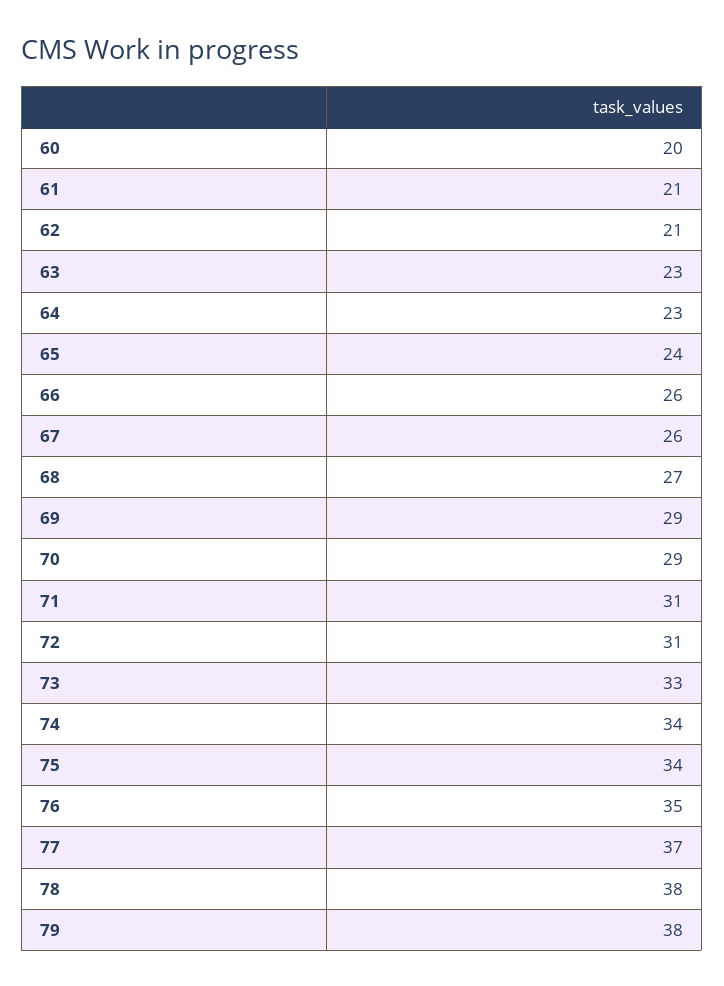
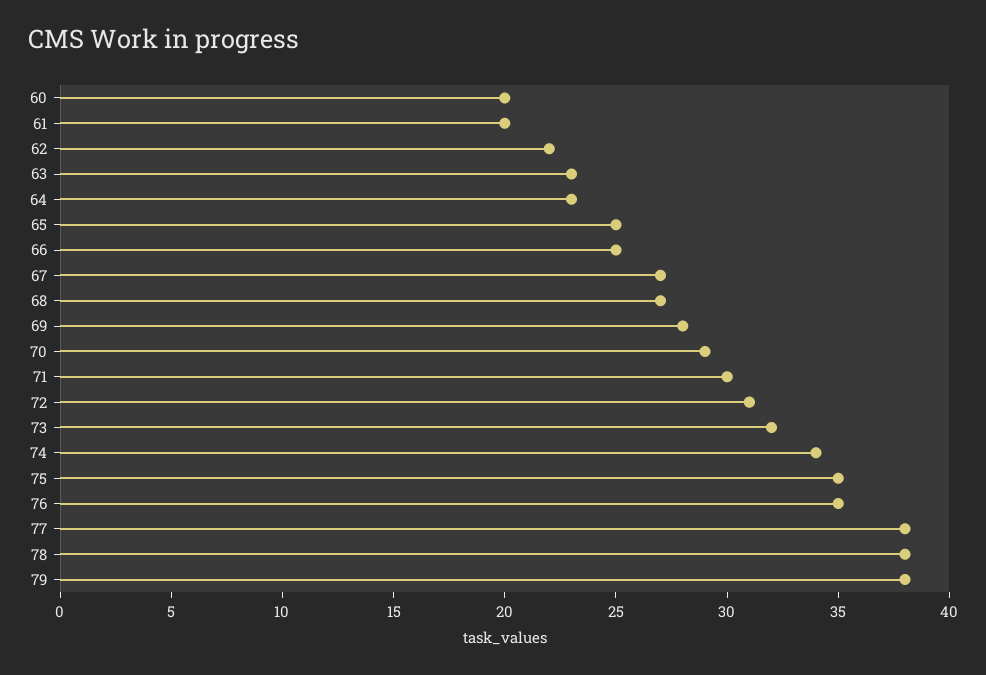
  {
    "60": 20,
-   "61": 21,
+   "61": 20,
-   "62": 21,
+   "62": 22,
    "63": 23,
    "64": 23,
-   "65": 24,
+   "65": 25,
-   "66": 26,
+   "66": 25,
-   "67": 26,
+   "67": 27,
    "68": 27,
-   "69": 29,
+   "69": 28,
    "70": 29,
-   "71": 31,
+   "71": 30,
    "72": 31,
-   "73": 33,
+   "73": 32,
    "74": 34,
-   "75": 34,
+   "75": 35,
    "76": 35,
-   "77": 37,
+   "77": 38,
    "78": 38,
    "79": 38
  }

